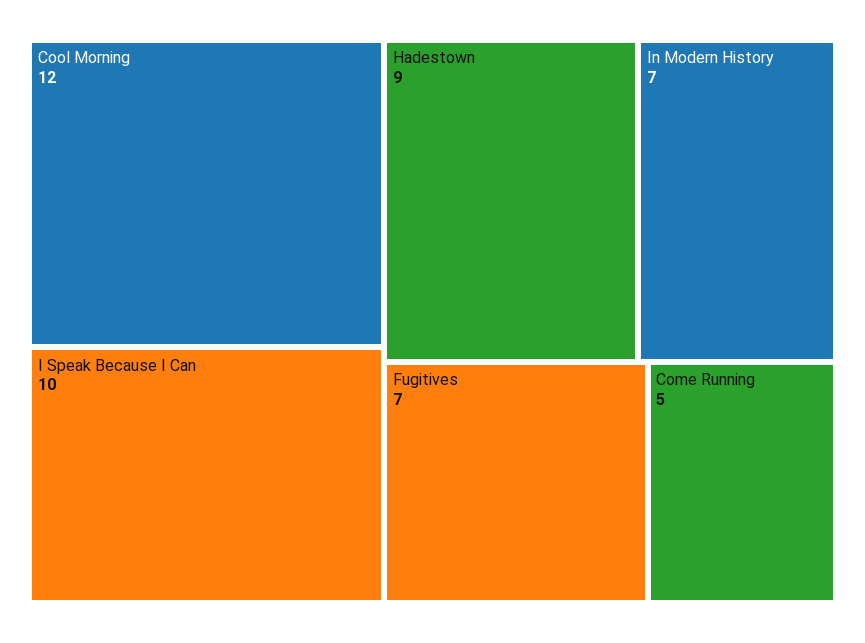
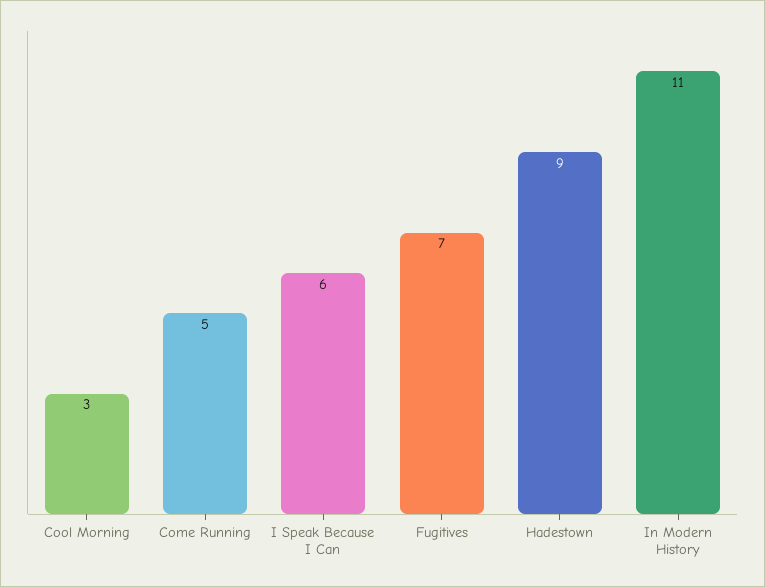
  {
-   "Cool Morning": 12,
+   "Cool Morning": 3,
-   "I Speak Because I Can": 10,
+   "I Speak Because I Can": 6,
    "Hadestown": 9,
-   "In Modern History": 7,
+   "In Modern History": 11,
    "Fugitives": 7,
    "Come Running": 5
  }

